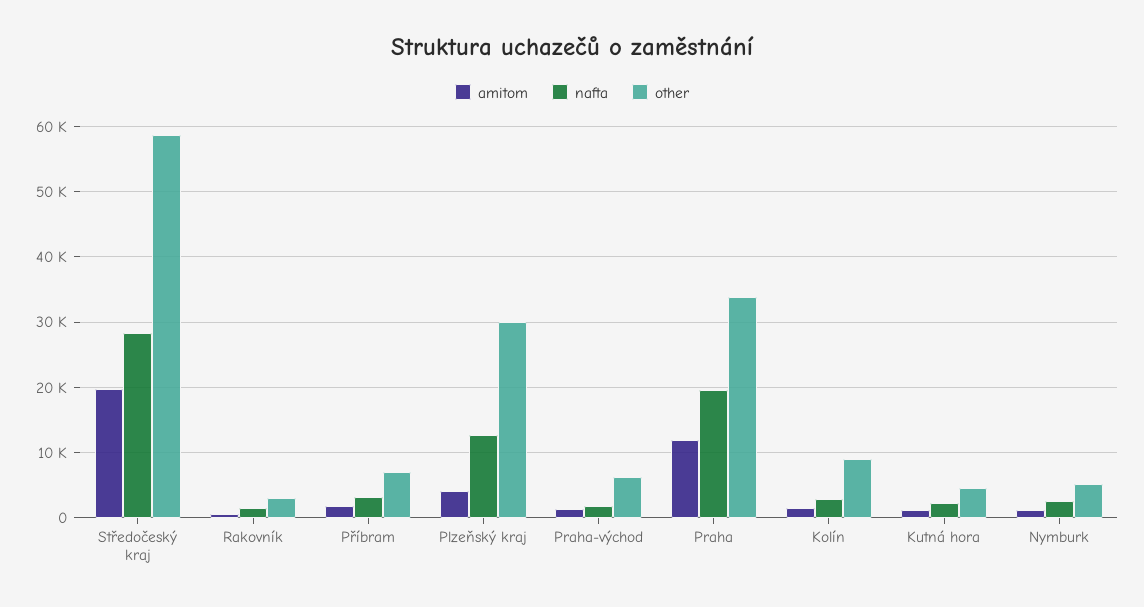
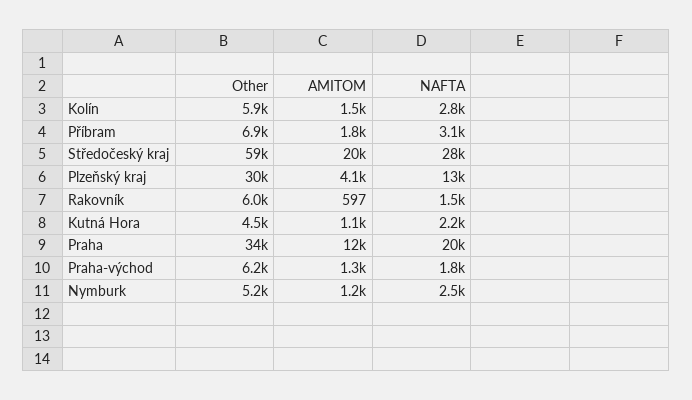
  {
    "amitom": {
      "Středočeský kraj": 20000,
      "Rakovník": 597,
      "Příbram": 1800,
      "Plzeňský kraj": 4100,
      "Praha-východ": 1300,
      "Praha": 12000,
      "Kolín": 1500,
      "Kutná hora": 1100,
      "Nymburk": 1200
    },
    "nafta": {
      "Středočeský kraj": 28000,
      "Rakovník": 1500,
      "Příbram": 3100,
      "Plzeňský kraj": 13000,
      "Praha-východ": 1800,
      "Praha": 20000,
      "Kolín": 2800,
      "Kutná hora": 2200,
      "Nymburk": 2500
    },
    "other": {
      "Středočeský kraj": 59000,
-     "Rakovník": 3000,
+     "Rakovník": 6000,
      "Příbram": 6900,
      "Plzeňský kraj": 30000,
      "Praha-východ": 6200,
      "Praha": 34000,
-     "Kolín": 9000,
+     "Kolín": 5900,
      "Kutná hora": 4500,
      "Nymburk": 5200
    }
  }

